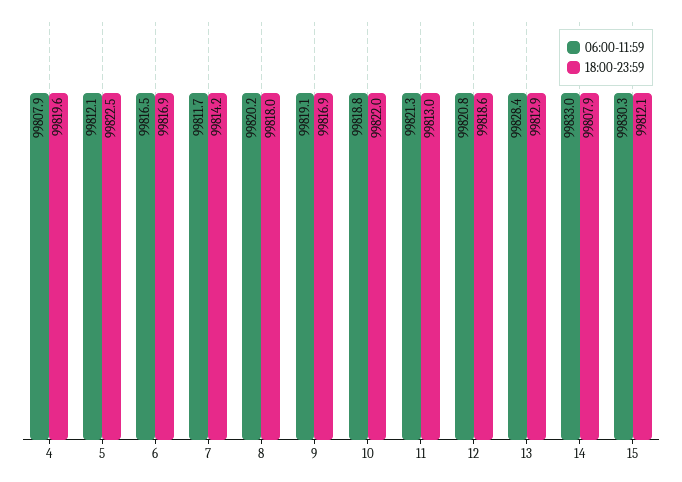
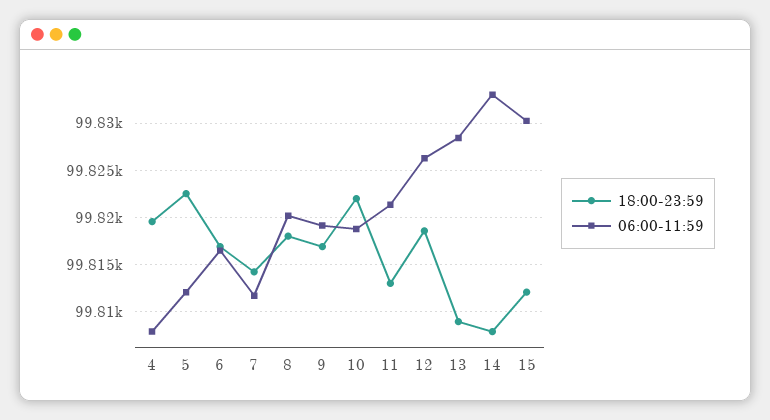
  {
    "06:00-11:59": {
      "4": 99807.9,
      "5": 99812.1,
      "6": 99816.5,
      "7": 99811.7,
      "8": 99820.2,
      "9": 99819.1,
      "10": 99818.8,
      "11": 99821.3,
-     "12": 99820.8,
+     "12": 99826,
      "13": 99828.4,
      "14": 99833,
      "15": 99830.3
    },
    "18:00-23:59": {
      "4": 99819.6,
      "5": 99822.5,
      "6": 99816.9,
      "7": 99814.2,
      "8": 99818,
      "9": 99816.9,
      "10": 99822,
      "11": 99813,
      "12": 99818.6,
-     "13": 99812.9,
+     "13": 99809,
      "14": 99807.9,
      "15": 99812.1
    }
  }

